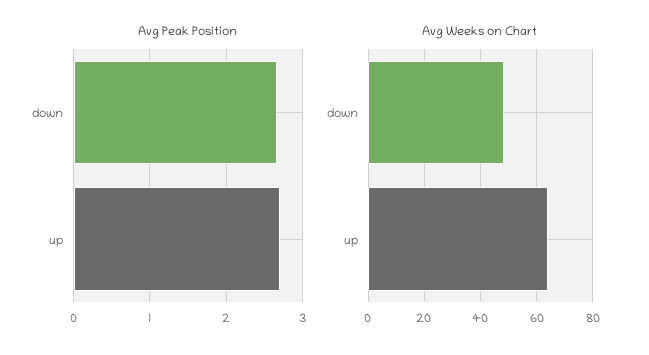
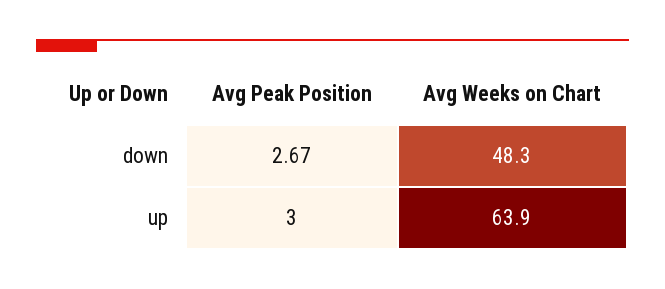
  {
    "Avg Peak Position": {
      "down": 2.67,
-     "up": 2.7
+     "up": 3
    },
    "Avg Weeks on Chart": {
      "down": 48.3,
      "up": 63.9
    }
  }

